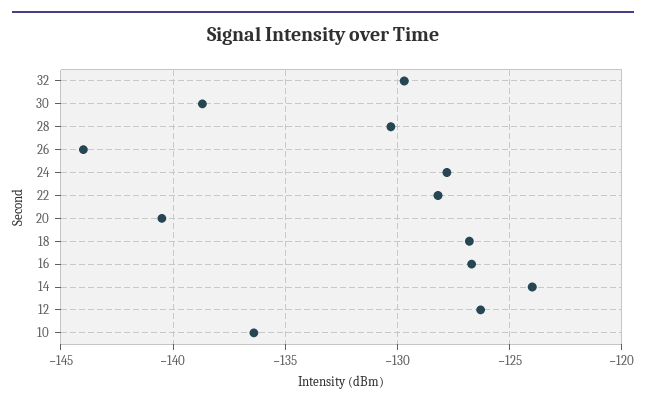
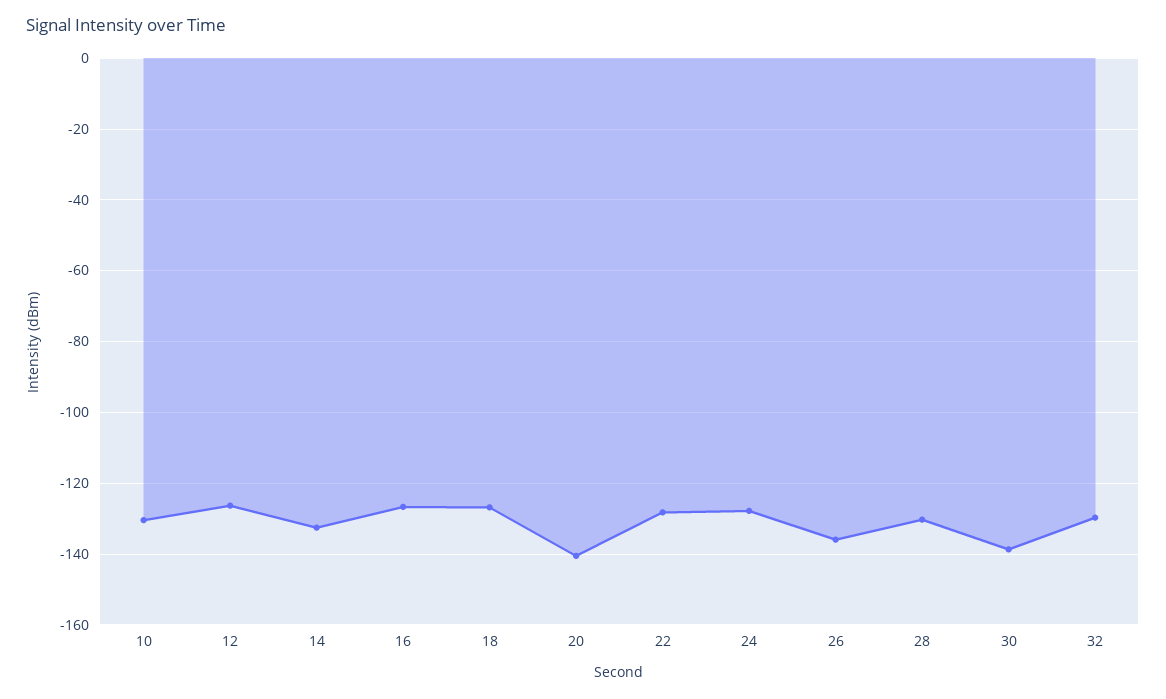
  {
    "32": -129.5,
    "30": -138.5,
    "28": -130.5,
-   "26": -144,
+   "26": -136,
    "24": -128,
    "22": -128,
    "20": -140.5,
    "18": -127,
    "16": -126.5,
-   "14": -124,
+   "14": -132,
    "12": -126.5,
-   "10": -136.5
+   "10": -130
  }

